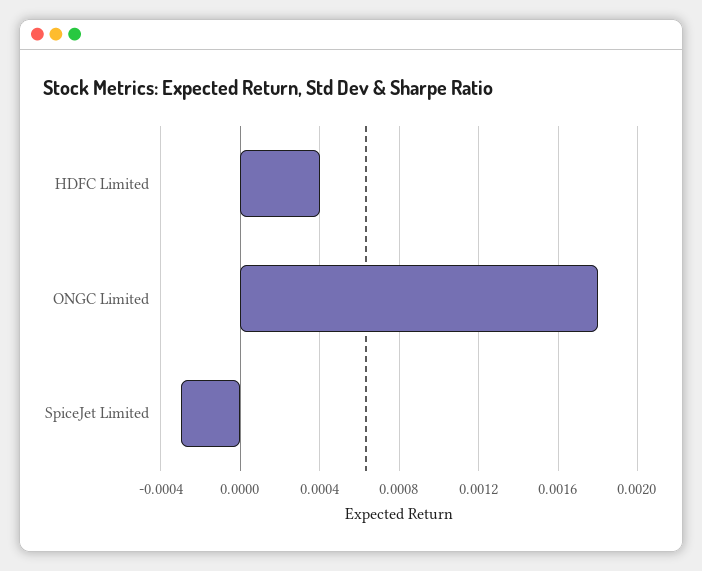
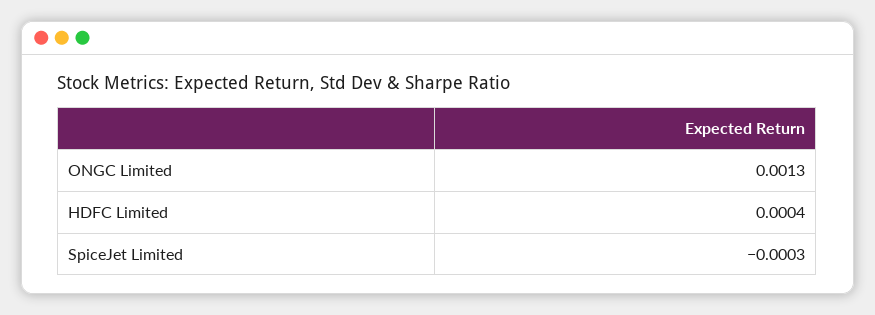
  {
    "HDFC Limited": 0.0004,
-   "ONGC Limited": 0.0018,
+   "ONGC Limited": 0.0013,
    "SpiceJet Limited": -0.0003
  }

